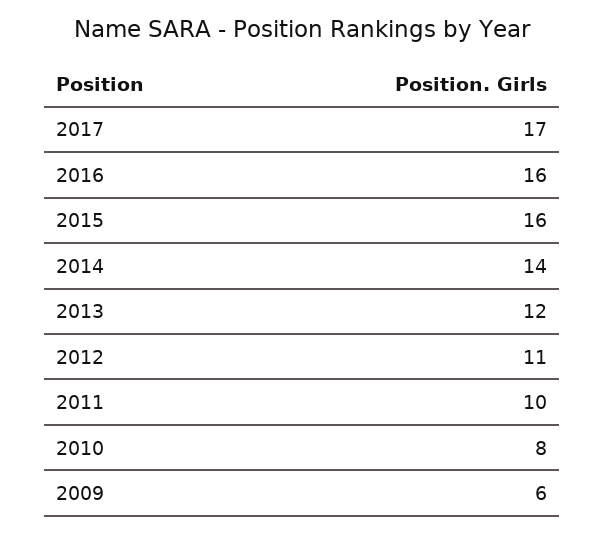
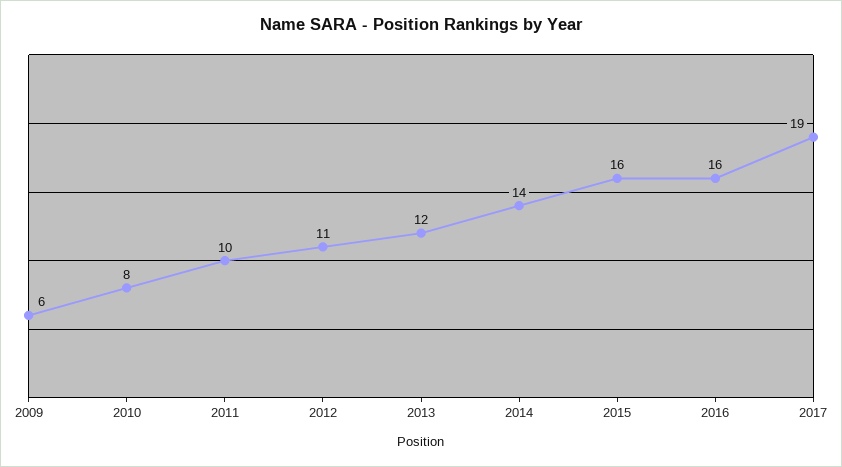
  {
-   "2017": 17,
+   "2017": 19,
    "2016": 16,
    "2015": 16,
    "2014": 14,
    "2013": 12,
    "2012": 11,
    "2011": 10,
    "2010": 8,
    "2009": 6
  }

